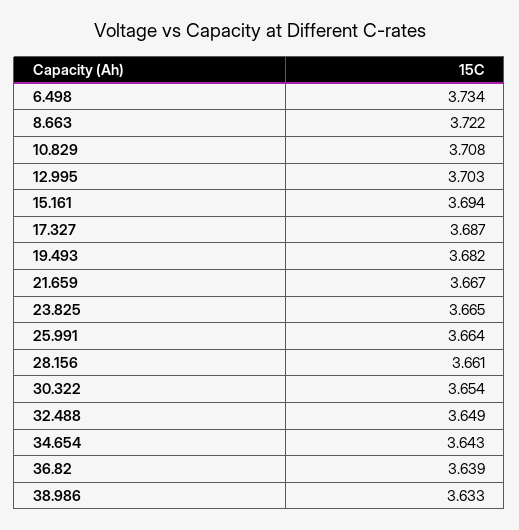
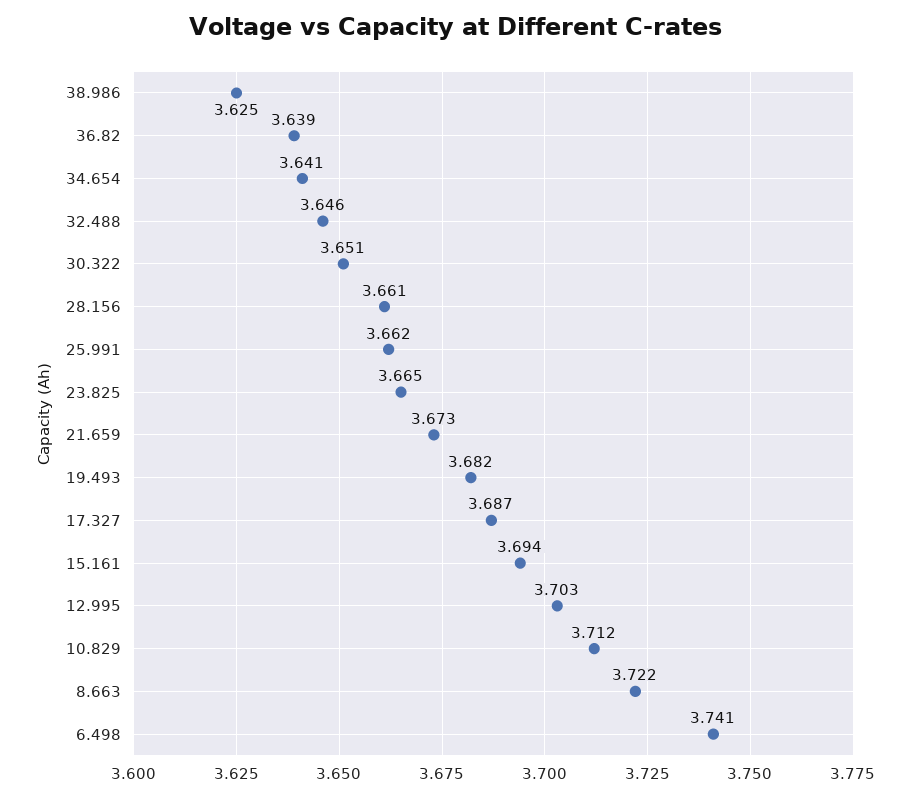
  {
-   "6.498": 3.734,
+   "6.498": 3.741,
    "8.663": 3.722,
-   "10.829": 3.708,
+   "10.829": 3.712,
    "12.995": 3.703,
    "15.161": 3.694,
    "17.327": 3.687,
    "19.493": 3.682,
-   "21.659": 3.667,
+   "21.659": 3.673,
    "23.825": 3.665,
-   "25.991": 3.664,
+   "25.991": 3.662,
    "28.156": 3.661,
-   "30.322": 3.654,
+   "30.322": 3.651,
-   "32.488": 3.649,
+   "32.488": 3.646,
-   "34.654": 3.643,
+   "34.654": 3.641,
    "36.82": 3.639,
-   "38.986": 3.633
+   "38.986": 3.625
  }

